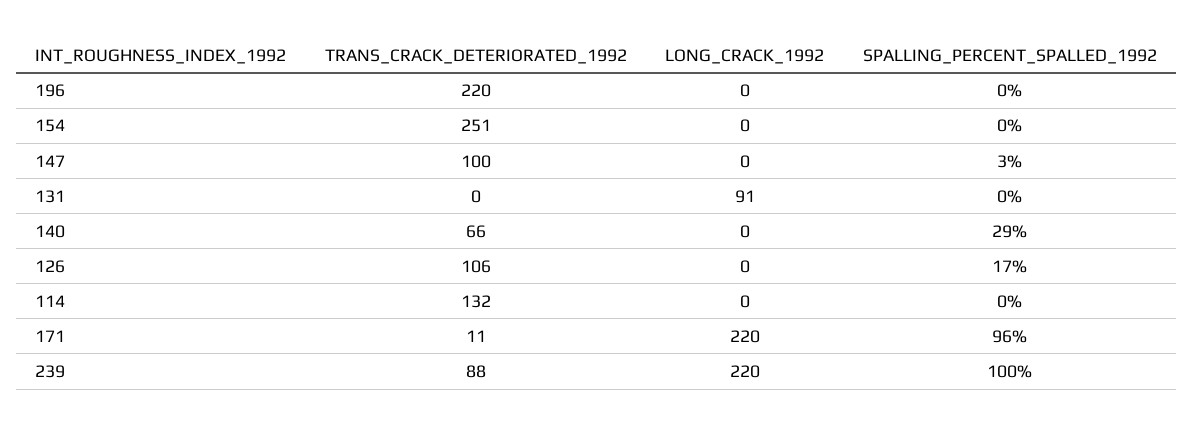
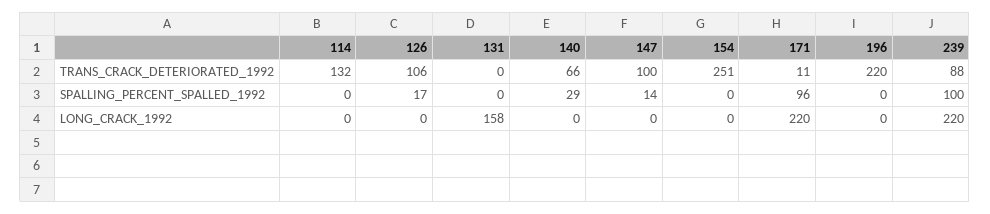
  {
    "TRANS_CRACK_DETERIORATED_1992": {
      "196": 220,
      "154": 251,
      "147": 100,
      "131": 0,
      "140": 66,
      "126": 106,
      "114": 132,
      "171": 11,
      "239": 88
    },
    "LONG_CRACK_1992": {
      "196": 0,
      "154": 0,
      "147": 0,
-     "131": 91,
+     "131": 158,
      "140": 0,
      "126": 0,
      "114": 0,
      "171": 220,
      "239": 220
    },
    "SPALLING_PERCENT_SPALLED_1992": {
      "196": 0,
      "154": 0,
-     "147": 3,
+     "147": 14,
      "131": 0,
      "140": 29,
      "126": 17,
      "114": 0,
      "171": 96,
      "239": 100
    }
  }

